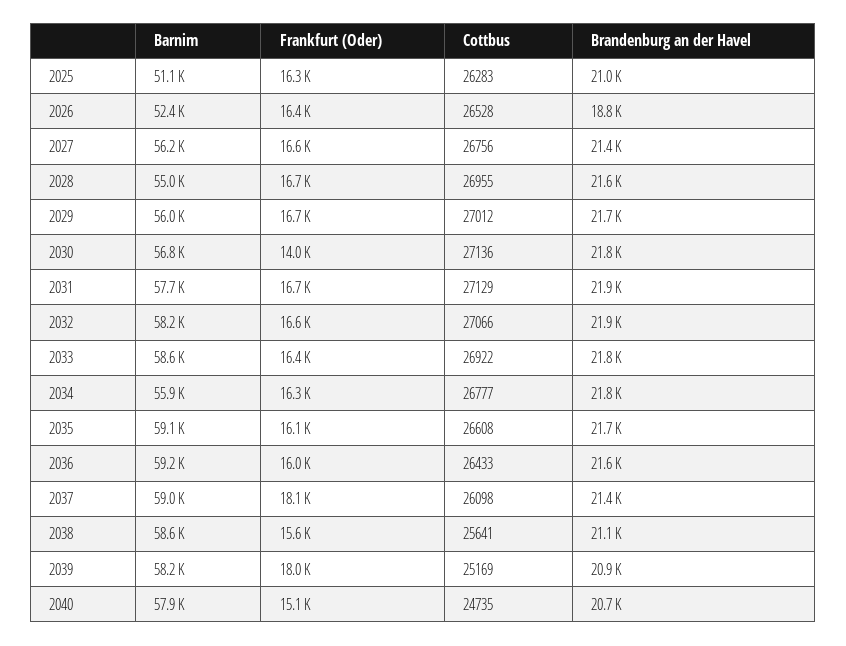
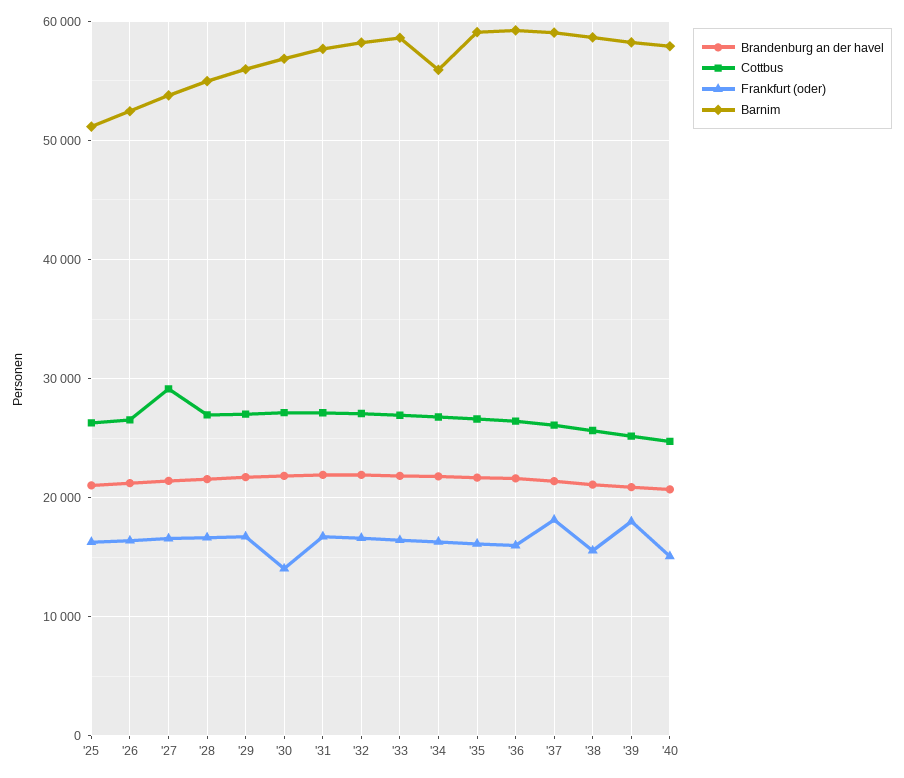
  {
    "Barnim": {
      "2025": 51100,
      "2026": 52400,
-     "2027": 56200,
+     "2027": 54000,
      "2028": 55000,
      "2029": 56000,
      "2030": 56800,
      "2031": 57700,
      "2032": 58200,
      "2033": 58600,
      "2034": 55900,
      "2035": 59100,
      "2036": 59200,
      "2037": 59000,
      "2038": 58600,
      "2039": 58200,
      "2040": 57900
    },
    "Frankfurt (Oder)": {
      "2025": 16300,
      "2026": 16400,
      "2027": 16600,
      "2028": 16700,
      "2029": 16700,
      "2030": 14000,
      "2031": 16700,
      "2032": 16600,
      "2033": 16400,
      "2034": 16300,
      "2035": 16100,
      "2036": 16000,
      "2037": 18100,
      "2038": 15600,
      "2039": 18000,
      "2040": 15100
    },
    "Cottbus": {
      "2025": 26283,
      "2026": 26528,
-     "2027": 26756,
+     "2027": 29000,
      "2028": 26955,
      "2029": 27012,
      "2030": 27136,
      "2031": 27129,
      "2032": 27066,
      "2033": 26922,
      "2034": 26777,
      "2035": 26608,
      "2036": 26433,
      "2037": 26098,
      "2038": 25641,
      "2039": 25169,
      "2040": 24735
    },
    "Brandenburg an der Havel": {
      "2025": 21000,
-     "2026": 18800,
+     "2026": 21000,
      "2027": 21400,
      "2028": 21600,
      "2029": 21700,
      "2030": 21800,
      "2031": 21900,
      "2032": 21900,
      "2033": 21800,
      "2034": 21800,
      "2035": 21700,
      "2036": 21600,
      "2037": 21400,
      "2038": 21100,
      "2039": 20900,
      "2040": 20700
    }
  }

